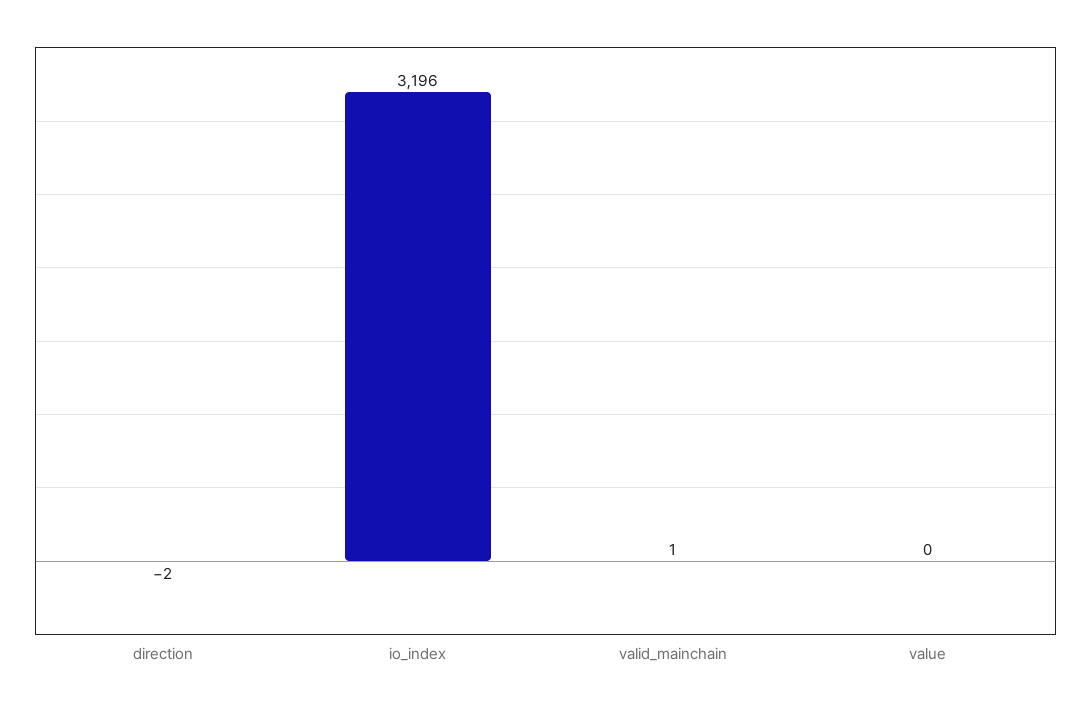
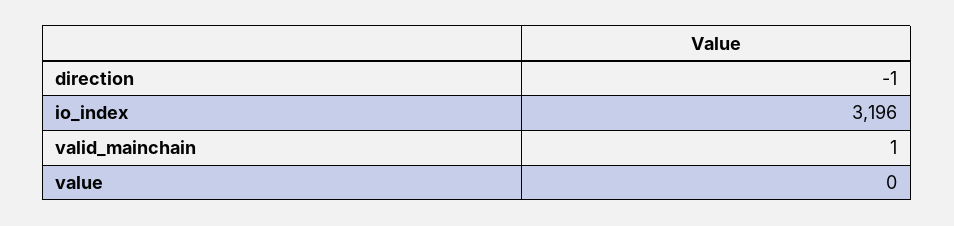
  {
-   "direction": -2,
+   "direction": -1,
    "io_index": 3196,
    "valid_mainchain": 1,
    "value": 0
  }

